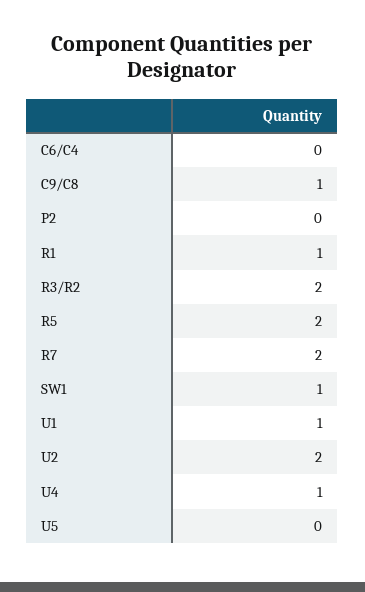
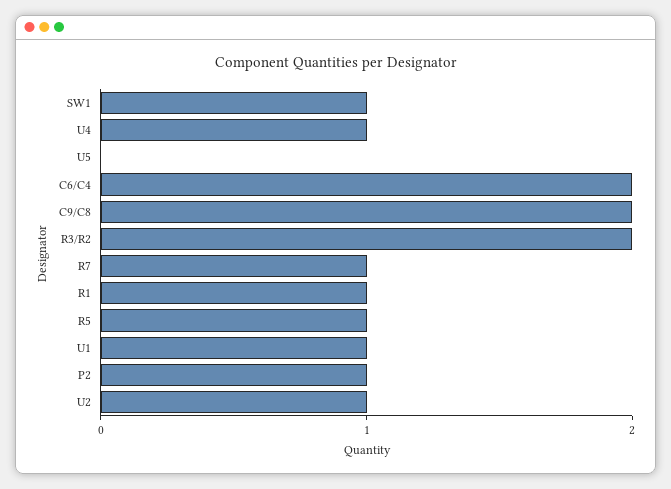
  {
-   "C6/C4": 0,
+   "C6/C4": 2,
-   "C9/C8": 1,
+   "C9/C8": 2,
-   "P2": 0,
+   "P2": 1,
    "R1": 1,
    "R3/R2": 2,
-   "R5": 2,
+   "R5": 1,
-   "R7": 2,
+   "R7": 1,
    "SW1": 1,
    "U1": 1,
-   "U2": 2,
+   "U2": 1,
    "U4": 1,
    "U5": 0
  }

